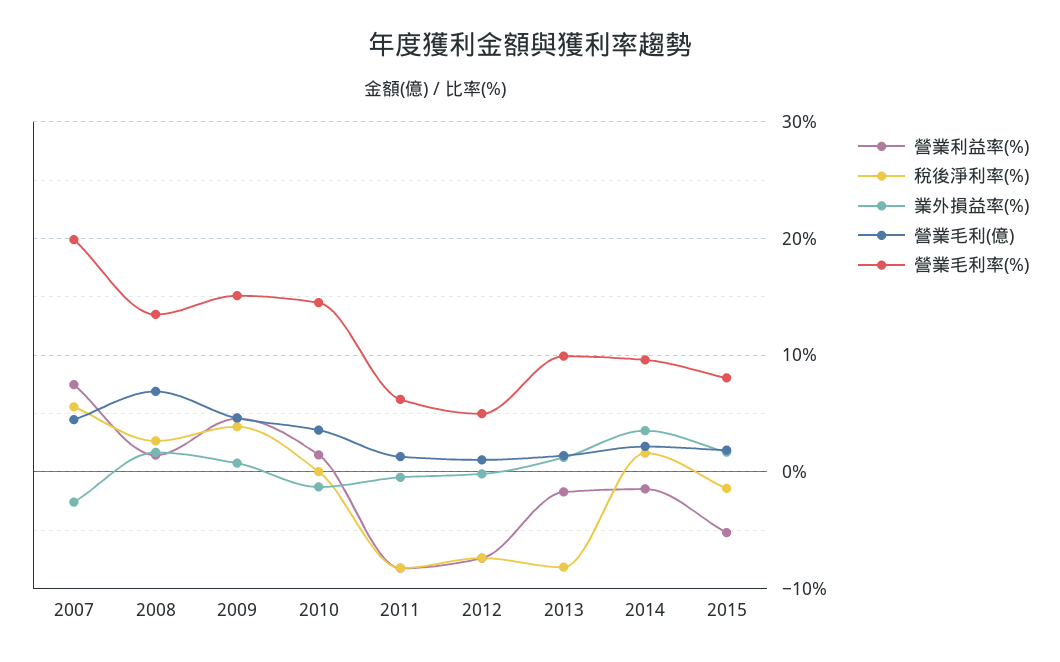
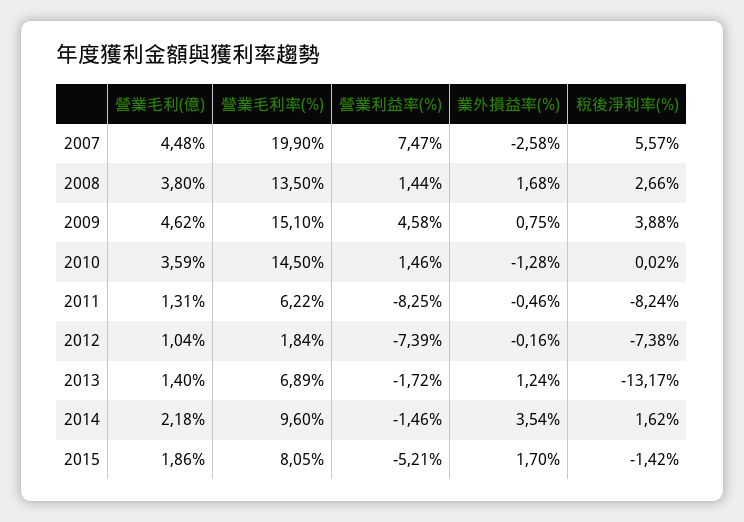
  {
    "營業利益率(%)": {
      "2007": 7.47,
      "2008": 1.44,
      "2009": 4.58,
      "2010": 1.46,
      "2011": -8.25,
      "2012": -7.39,
      "2013": -1.72,
      "2014": -1.46,
      "2015": -5.21
    },
    "稅後淨利率(%)": {
      "2007": 5.57,
      "2008": 2.66,
      "2009": 3.88,
      "2010": 0.02,
      "2011": -8.24,
      "2012": -7.38,
-     "2013": -8,
+     "2013": -13.17,
      "2014": 1.62,
      "2015": -1.42
    },
    "業外損益率(%)": {
      "2007": -2.58,
      "2008": 1.68,
      "2009": 0.75,
      "2010": -1.28,
      "2011": -0.46,
      "2012": -0.16,
      "2013": 1.24,
      "2014": 3.54,
      "2015": 1.7
    },
    "營業毛利(億)": {
      "2007": 4.48,
-     "2008": 7,
+     "2008": 3.8,
      "2009": 4.62,
      "2010": 3.59,
      "2011": 1.31,
      "2012": 1.04,
      "2013": 1.4,
      "2014": 2.18,
      "2015": 1.86
    },
    "營業毛利率(%)": {
      "2007": 19.9,
      "2008": 13.5,
      "2009": 15.1,
      "2010": 14.5,
      "2011": 6.22,
-     "2012": 5,
+     "2012": 1.84,
-     "2013": 10,
+     "2013": 6.89,
      "2014": 9.6,
      "2015": 8.05
    }
  }

